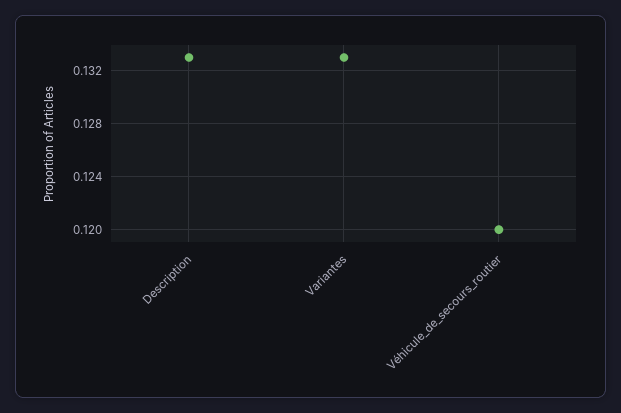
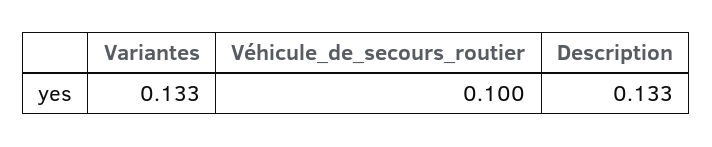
  {
    "Description": 0.133,
    "Variantes": 0.133,
-   "Véhicule_de_secours_routier": 0.12
+   "Véhicule_de_secours_routier": 0.1
  }

